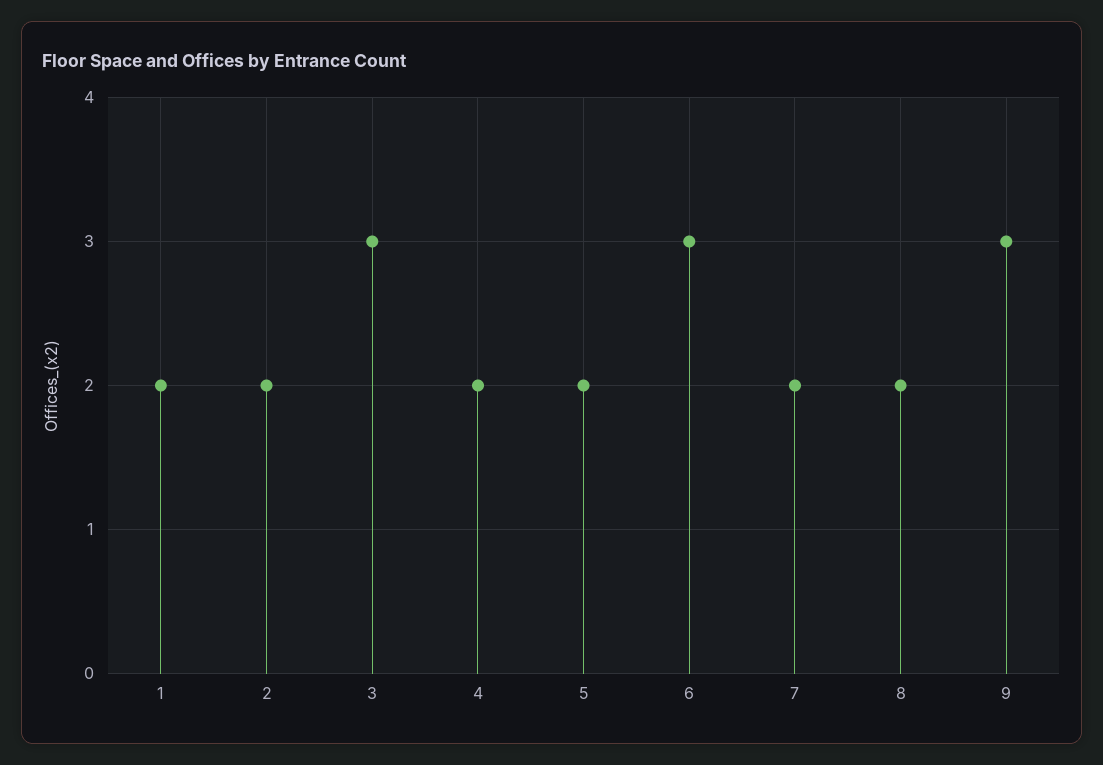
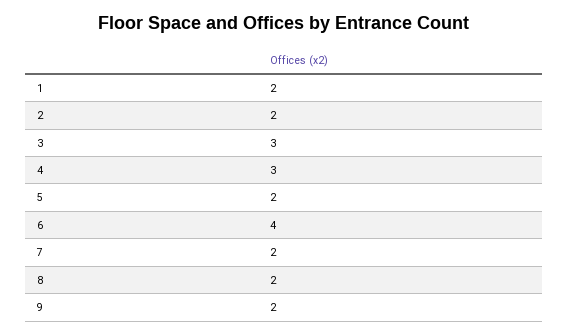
  {
    "1": 2,
    "2": 2,
    "3": 3,
-   "4": 2,
+   "4": 3,
    "5": 2,
-   "6": 3,
+   "6": 4,
    "7": 2,
    "8": 2,
-   "9": 3
+   "9": 2
  }

